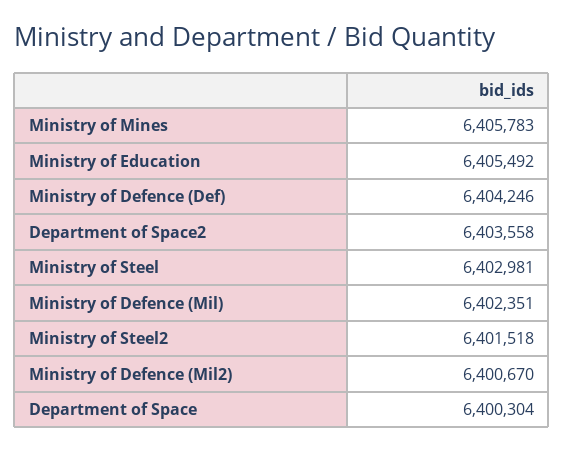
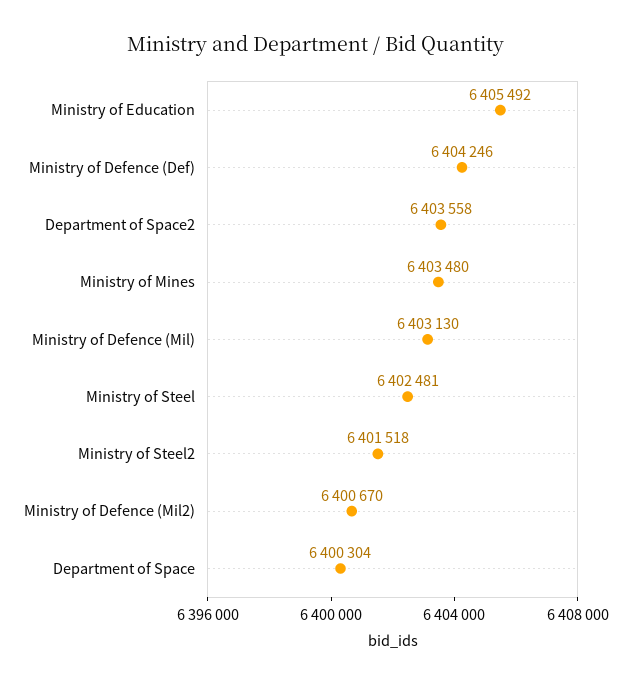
  {
-   "Ministry of Mines": 6405783,
+   "Ministry of Mines": 6403480,
    "Ministry of Education": 6405492,
    "Ministry of Defence (Def)": 6404246,
    "Department of Space2": 6403558,
-   "Ministry of Steel": 6402981,
+   "Ministry of Steel": 6402481,
-   "Ministry of Defence (Mil)": 6402351,
+   "Ministry of Defence (Mil)": 6403130,
    "Ministry of Steel2": 6401518,
    "Ministry of Defence (Mil2)": 6400670,
    "Department of Space": 6400304
  }

